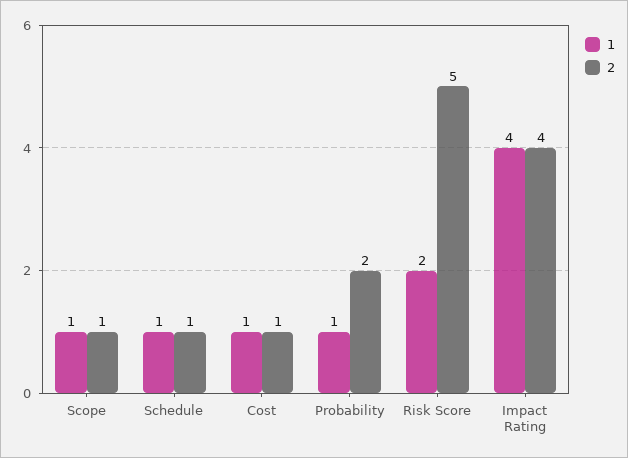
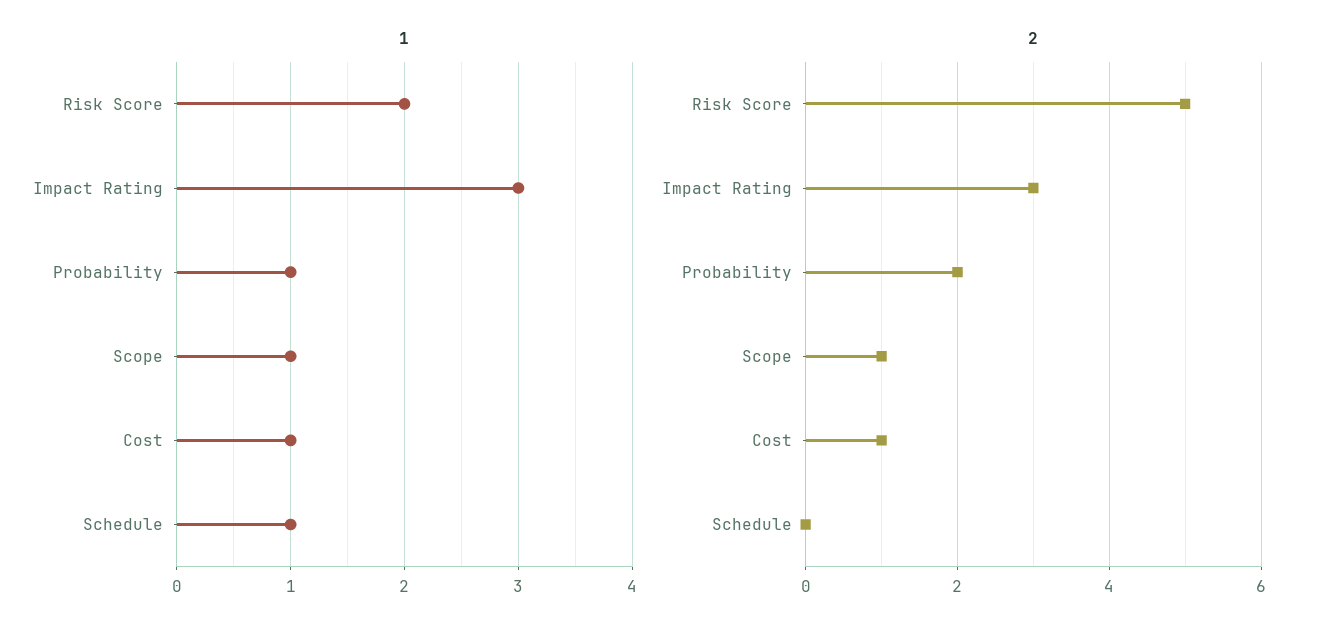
  {
    "1": {
      "Scope": 1,
      "Schedule": 1,
      "Cost": 1,
      "Probability": 1,
      "Risk Score": 2,
-     "Impact Rating": 4
+     "Impact Rating": 3
    },
    "2": {
      "Scope": 1,
-     "Schedule": 1,
+     "Schedule": 0,
      "Cost": 1,
      "Probability": 2,
      "Risk Score": 5,
-     "Impact Rating": 4
+     "Impact Rating": 3
    }
  }

